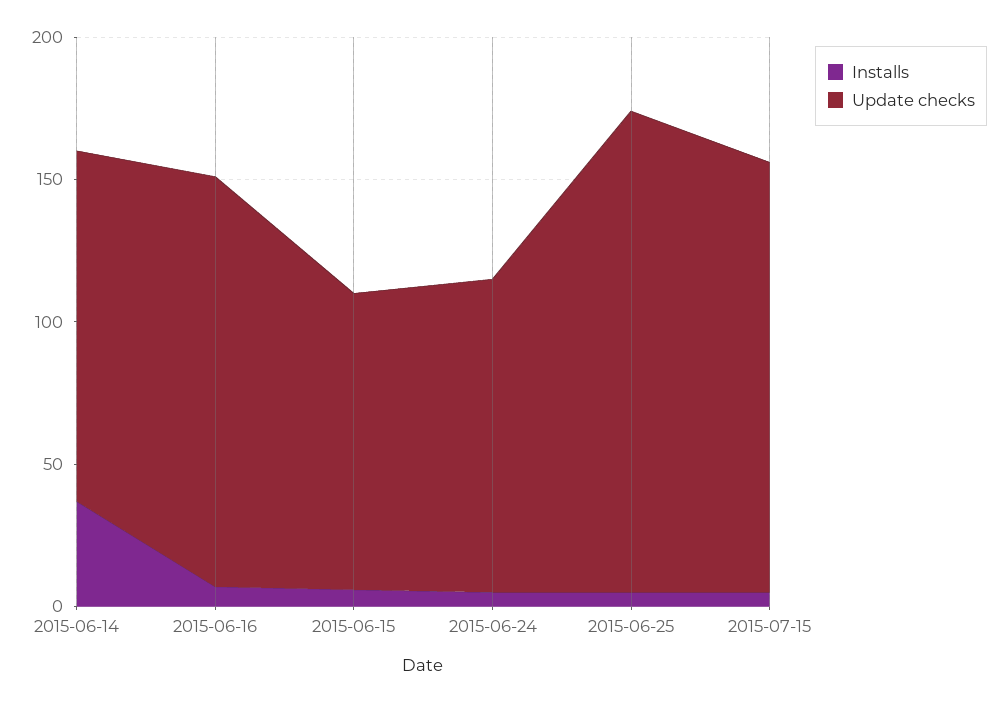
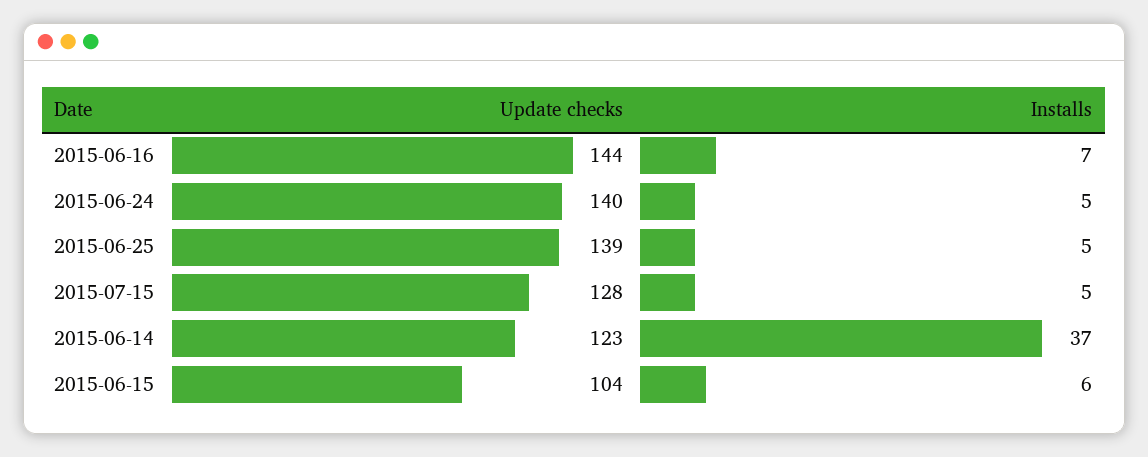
  {
    "Installs": {
      "2015-06-14": 37,
      "2015-06-16": 7,
      "2015-06-15": 6,
      "2015-06-24": 5,
      "2015-06-25": 5,
      "2015-07-15": 5
    },
    "Update checks": {
      "2015-06-14": 123,
      "2015-06-16": 144,
      "2015-06-15": 104,
-     "2015-06-24": 110,
+     "2015-06-24": 140,
-     "2015-06-25": 170,
+     "2015-06-25": 139,
-     "2015-07-15": 150
+     "2015-07-15": 128
    }
  }

